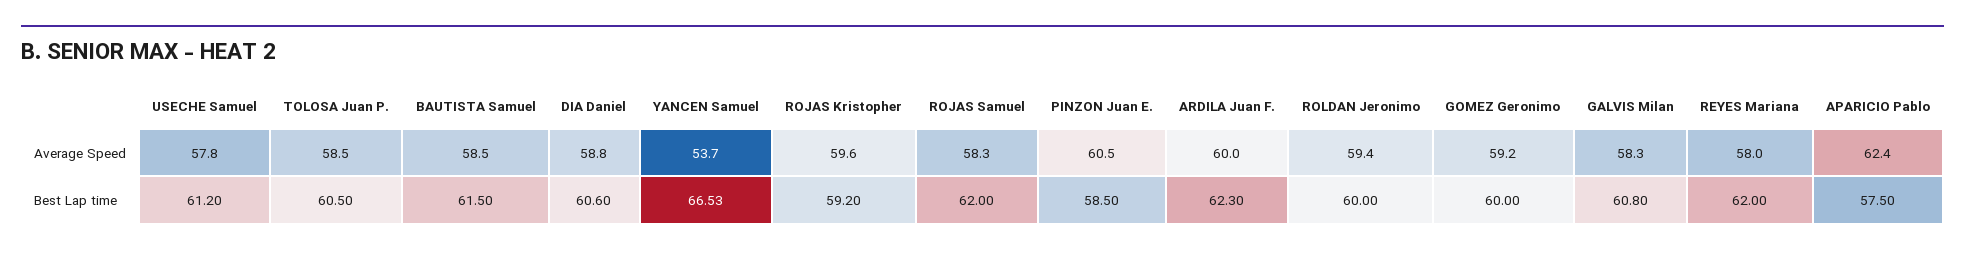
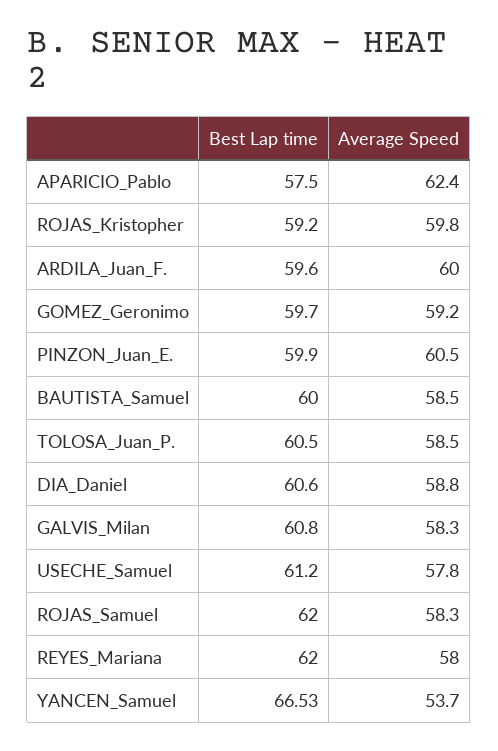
  {
    "USECHE Samuel": {
      "Average Speed": 57.8,
      "Best Lap time": 61.2
    },
    "TOLOSA Juan P.": {
      "Average Speed": 58.5,
      "Best Lap time": 60.5
    },
    "BAUTISTA Samuel": {
      "Average Speed": 58.5,
-     "Best Lap time": 61.5
+     "Best Lap time": 60
    },
    "DIA Daniel": {
      "Average Speed": 58.8,
      "Best Lap time": 60.6
    },
    "YANCEN Samuel": {
      "Average Speed": 53.7,
      "Best Lap time": 66.53
    },
    "ROJAS Kristopher": {
-     "Average Speed": 59.6,
+     "Average Speed": 59.8,
      "Best Lap time": 59.2
    },
    "ROJAS Samuel": {
      "Average Speed": 58.3,
      "Best Lap time": 62
    },
    "PINZON Juan E.": {
      "Average Speed": 60.5,
-     "Best Lap time": 58.5
+     "Best Lap time": 59.9
    },
    "ARDILA Juan F.": {
      "Average Speed": 60,
-     "Best Lap time": 62.3
+     "Best Lap time": 59.6
    },
-   "ROLDAN Jeronimo": {
-     "Average Speed": 59.4,
-     "Best Lap time": 60
-   },
    "GOMEZ Geronimo": {
      "Average Speed": 59.2,
-     "Best Lap time": 60
+     "Best Lap time": 59.7
    },
    "GALVIS Milan": {
      "Average Speed": 58.3,
      "Best Lap time": 60.8
    },
    "REYES Mariana": {
      "Average Speed": 58,
      "Best Lap time": 62
    },
    "APARICIO Pablo": {
      "Average Speed": 62.4,
      "Best Lap time": 57.5
    }
  }

